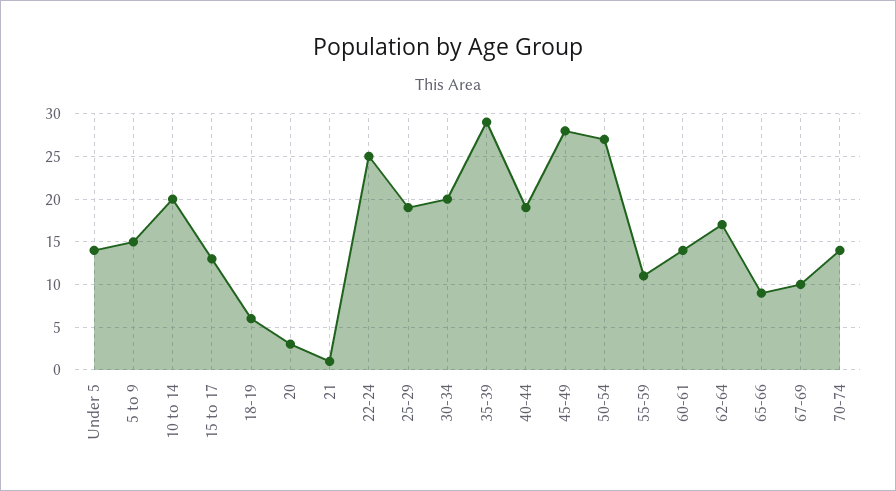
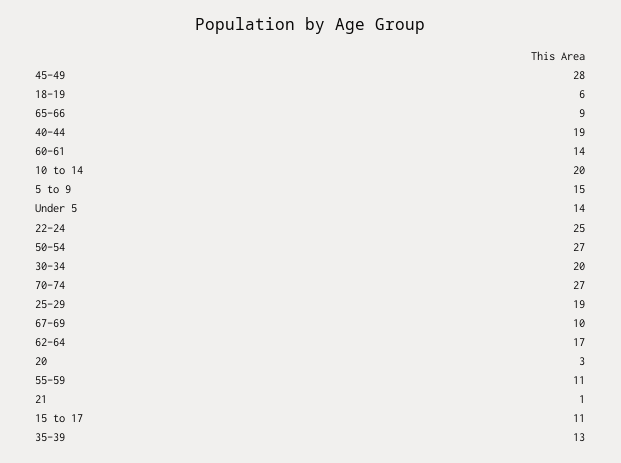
  {
    "Under 5": 14,
    "5 to 9": 15,
    "10 to 14": 20,
-   "15 to 17": 13,
+   "15 to 17": 11,
    "18-19": 6,
    "20": 3,
    "21": 1,
    "22-24": 25,
    "25-29": 19,
    "30-34": 20,
-   "35-39": 29,
+   "35-39": 13,
    "40-44": 19,
    "45-49": 28,
    "50-54": 27,
    "55-59": 11,
    "60-61": 14,
    "62-64": 17,
    "65-66": 9,
    "67-69": 10,
-   "70-74": 14
+   "70-74": 27
  }

